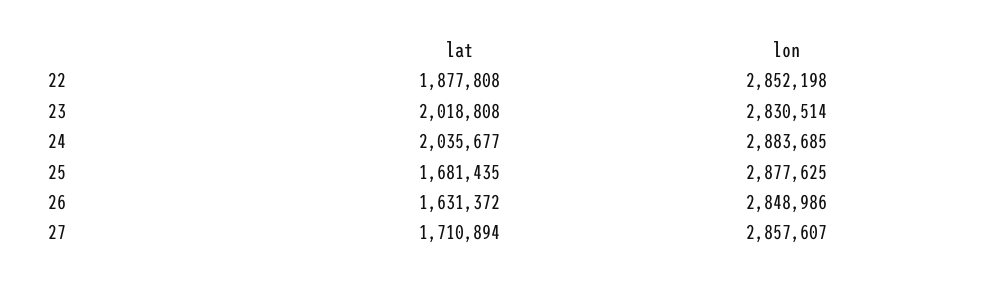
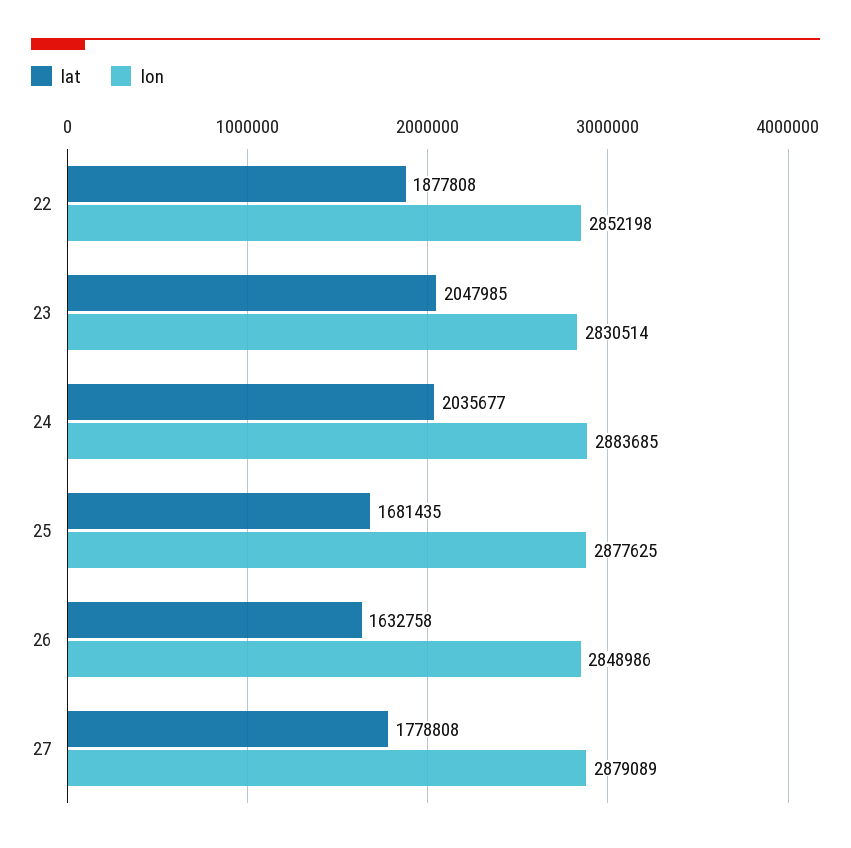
  {
    "lat": {
      "22": 1877808,
-     "23": 2018808,
+     "23": 2047985,
      "24": 2035677,
      "25": 1681435,
-     "26": 1631372,
+     "26": 1632758,
-     "27": 1710894
+     "27": 1778808
    },
    "lon": {
      "22": 2852198,
      "23": 2830514,
      "24": 2883685,
      "25": 2877625,
      "26": 2848986,
-     "27": 2857607
+     "27": 2879089
    }
  }

